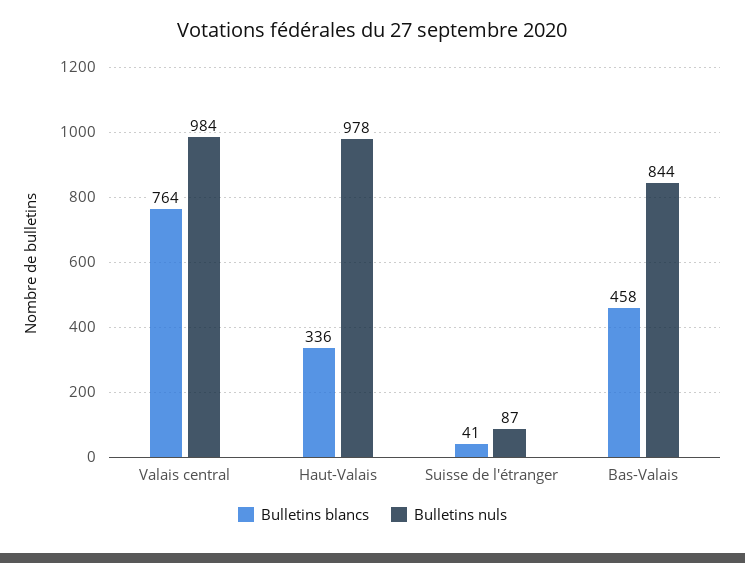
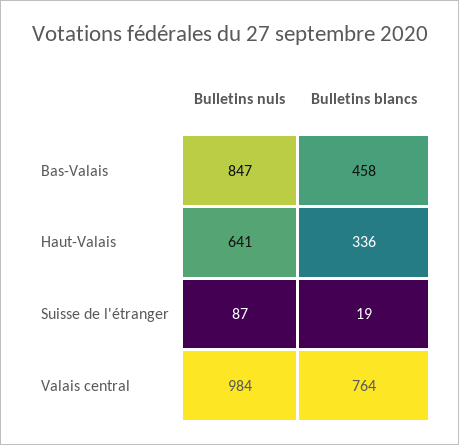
  {
    "Bulletins blancs": {
      "Valais central": 764,
      "Haut-Valais": 336,
-     "Suisse de l'étranger": 41,
+     "Suisse de l'étranger": 19,
      "Bas-Valais": 458
    },
    "Bulletins nuls": {
      "Valais central": 984,
-     "Haut-Valais": 978,
+     "Haut-Valais": 641,
      "Suisse de l'étranger": 87,
-     "Bas-Valais": 844
+     "Bas-Valais": 847
    }
  }

